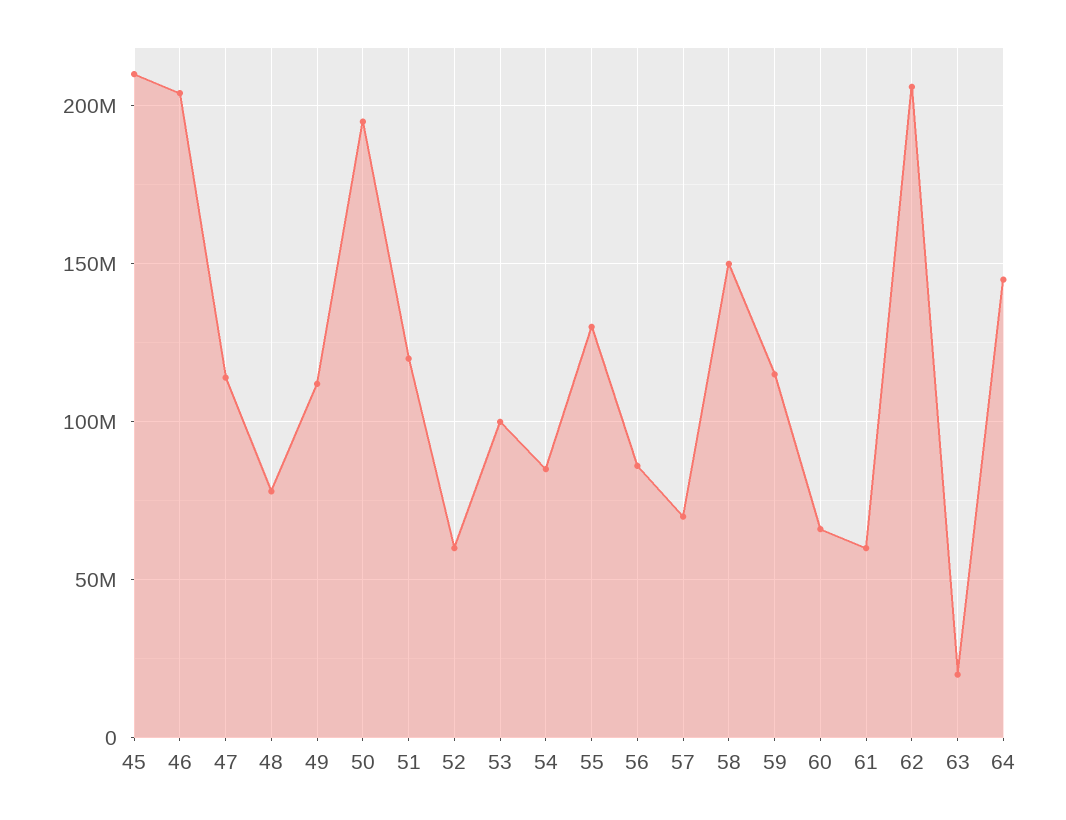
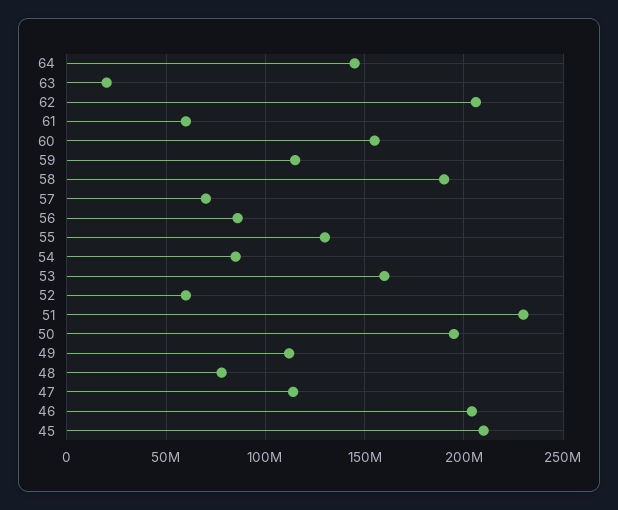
  {
    "45": 210000000,
    "46": 205000000,
    "47": 115000000,
    "48": 80000000,
    "49": 110000000,
    "50": 195000000,
-   "51": 120000000,
+   "51": 230000000,
    "52": 60000000,
-   "53": 100000000,
+   "53": 160000000,
    "54": 85000000,
    "55": 130000000,
    "56": 85000000,
    "57": 70000000,
-   "58": 150000000,
+   "58": 190000000,
    "59": 115000000,
-   "60": 65000000,
+   "60": 155000000,
    "61": 60000000,
    "62": 205000000,
    "63": 20000000,
    "64": 145000000
  }

